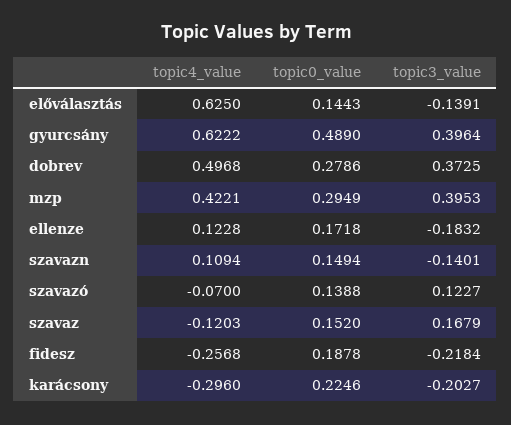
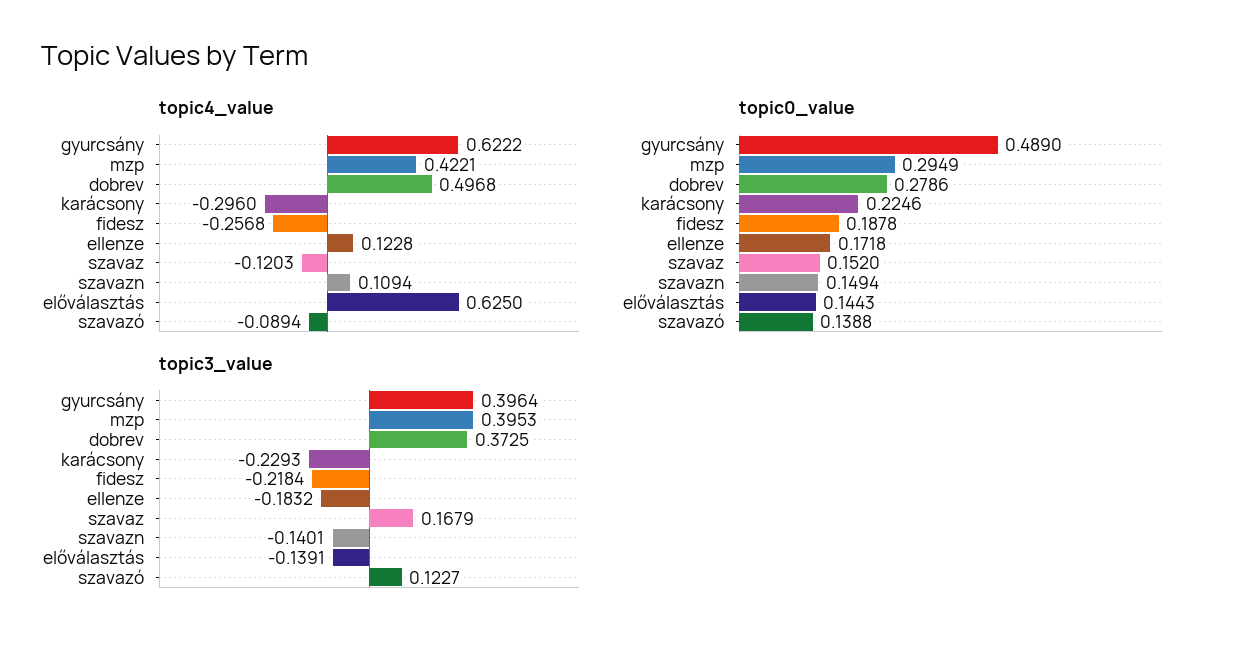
  {
    "topic4_value": {
      "előválasztás": 0.625,
      "gyurcsány": 0.6222,
      "dobrev": 0.4968,
      "mzp": 0.4221,
      "ellenze": 0.1228,
      "szavazn": 0.1094,
-     "szavazó": -0.07,
+     "szavazó": -0.0894,
      "szavaz": -0.1203,
      "fidesz": -0.2568,
      "karácsony": -0.296
    },
    "topic0_value": {
      "előválasztás": 0.1443,
      "gyurcsány": 0.489,
      "dobrev": 0.2786,
      "mzp": 0.2949,
      "ellenze": 0.1718,
      "szavazn": 0.1494,
      "szavazó": 0.1388,
      "szavaz": 0.152,
      "fidesz": 0.1878,
      "karácsony": 0.2246
    },
    "topic3_value": {
      "előválasztás": -0.1391,
      "gyurcsány": 0.3964,
      "dobrev": 0.3725,
      "mzp": 0.3953,
      "ellenze": -0.1832,
      "szavazn": -0.1401,
      "szavazó": 0.1227,
      "szavaz": 0.1679,
      "fidesz": -0.2184,
-     "karácsony": -0.2027
+     "karácsony": -0.2293
    }
  }

